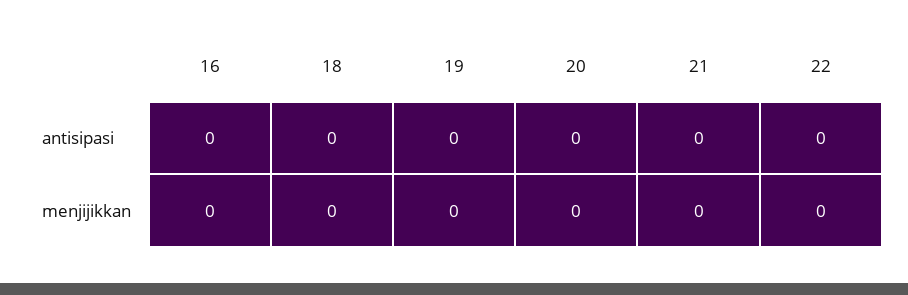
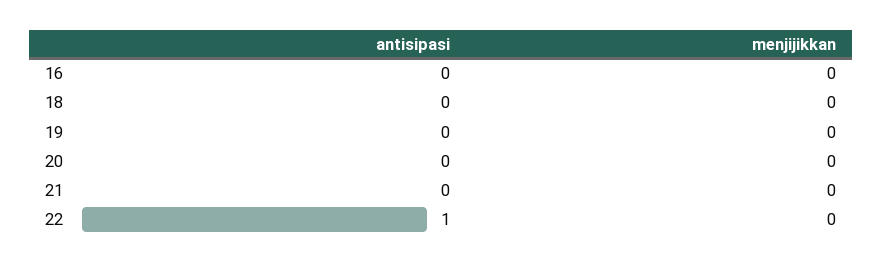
  {
    "16": {
      "antisipasi": 0,
      "menjijikkan": 0
    },
    "18": {
      "antisipasi": 0,
      "menjijikkan": 0
    },
    "19": {
      "antisipasi": 0,
      "menjijikkan": 0
    },
    "20": {
      "antisipasi": 0,
      "menjijikkan": 0
    },
    "21": {
      "antisipasi": 0,
      "menjijikkan": 0
    },
    "22": {
-     "antisipasi": 0,
+     "antisipasi": 1,
      "menjijikkan": 0
    }
  }

